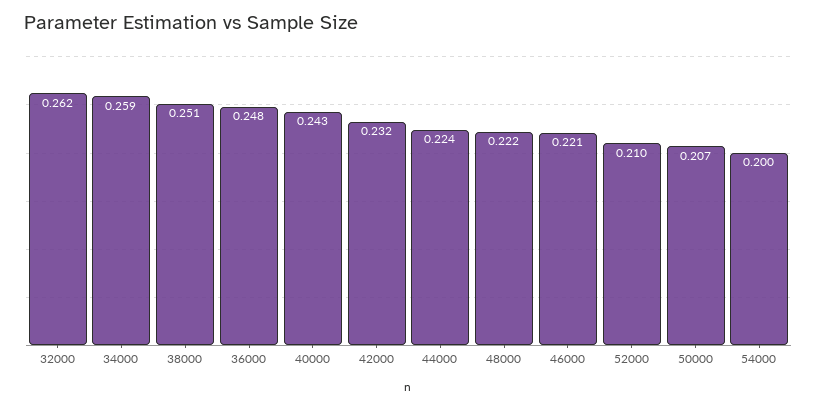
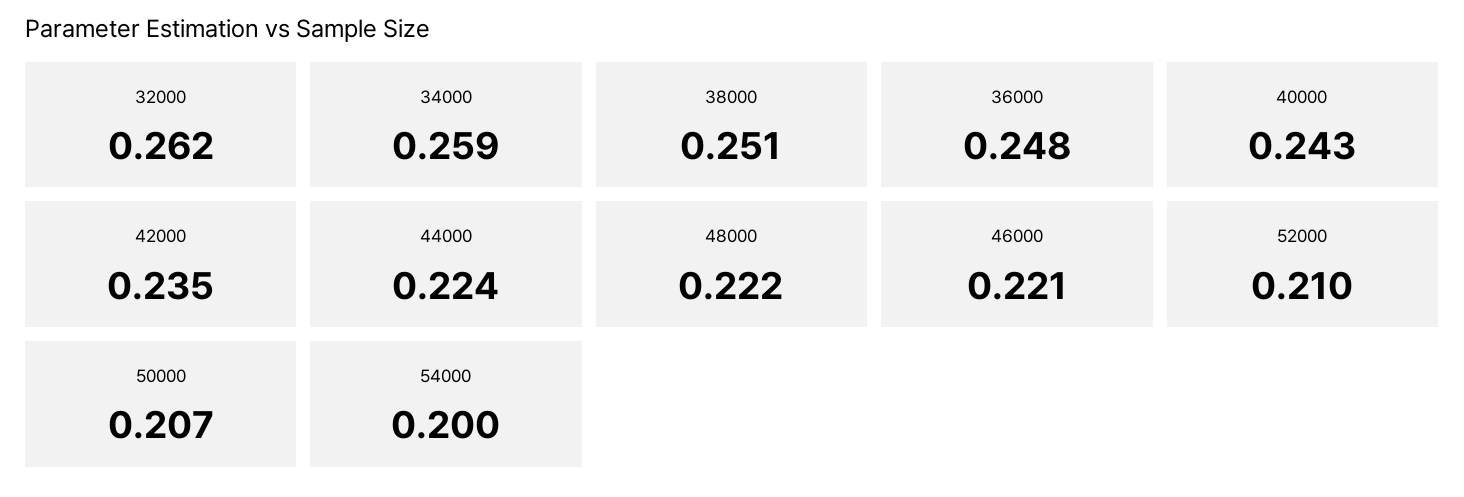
  {
    "32000": 0.262,
    "34000": 0.259,
    "38000": 0.251,
    "36000": 0.248,
    "40000": 0.243,
-   "42000": 0.232,
+   "42000": 0.235,
    "44000": 0.224,
    "48000": 0.222,
    "46000": 0.221,
    "52000": 0.21,
    "50000": 0.207,
    "54000": 0.2
  }

